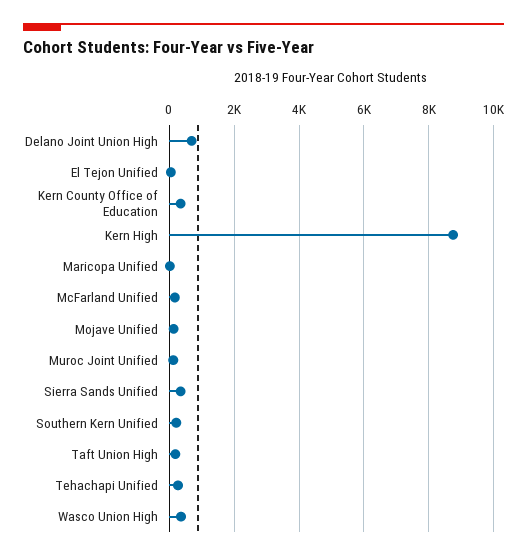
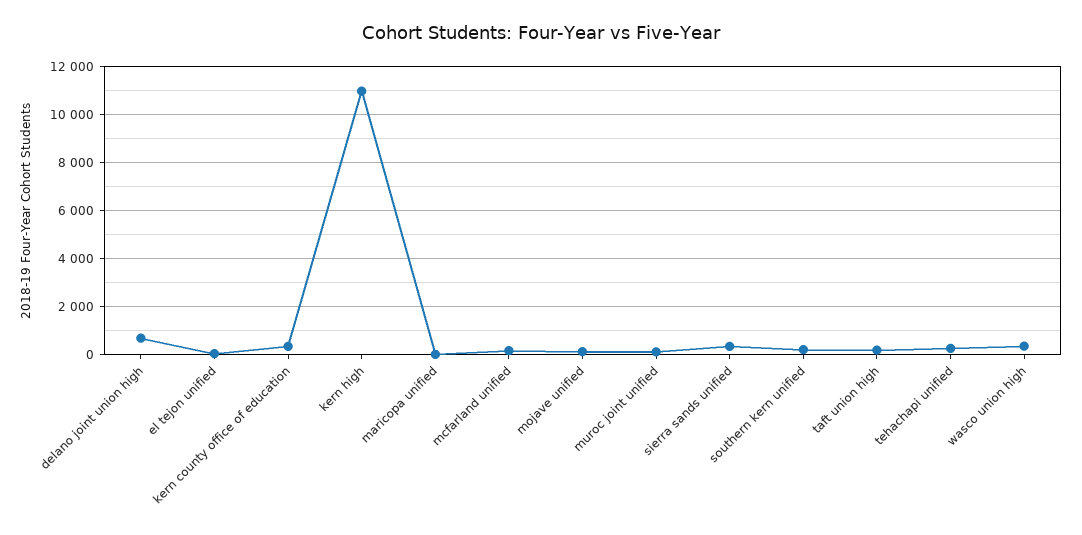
  {
    "Delano Joint Union High": 600,
    "El Tejon Unified": 0,
    "Kern County Office of Education": 400,
-   "Kern High": 8800,
+   "Kern High": 11000,
    "Maricopa Unified": 0,
    "McFarland Unified": 200,
    "Mojave Unified": 200,
    "Muroc Joint Unified": 200,
    "Sierra Sands Unified": 400,
    "Southern Kern Unified": 200,
    "Taft Union High": 200,
    "Tehachapi Unified": 200,
    "Wasco Union High": 400
  }

